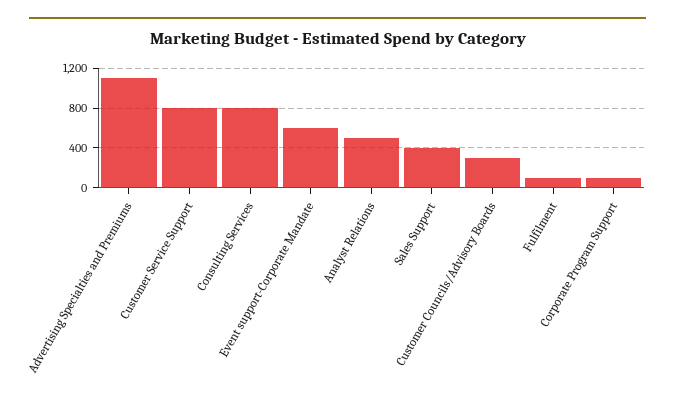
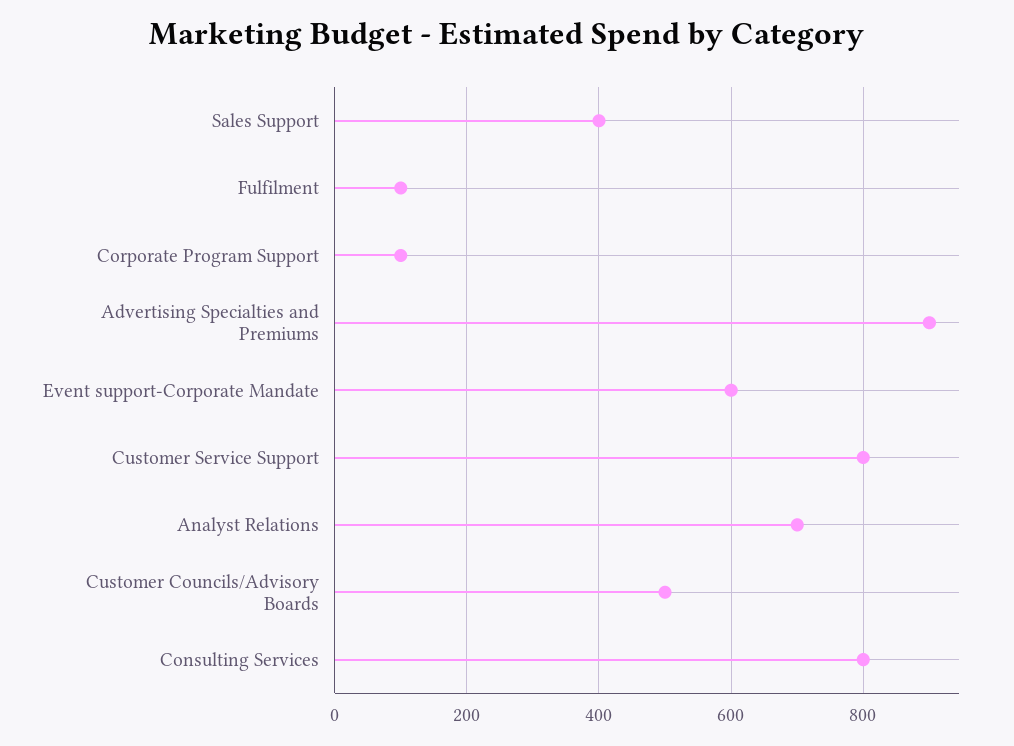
  {
-   "Advertising Specialties and Premiums": 1100,
+   "Advertising Specialties and Premiums": 900,
    "Customer Service Support": 800,
    "Consulting Services": 800,
    "Event support-Corporate Mandate": 600,
-   "Analyst Relations": 500,
+   "Analyst Relations": 700,
    "Sales Support": 400,
-   "Customer Councils/Advisory Boards": 300,
+   "Customer Councils/Advisory Boards": 500,
    "Fulfilment": 100,
    "Corporate Program Support": 100
  }

